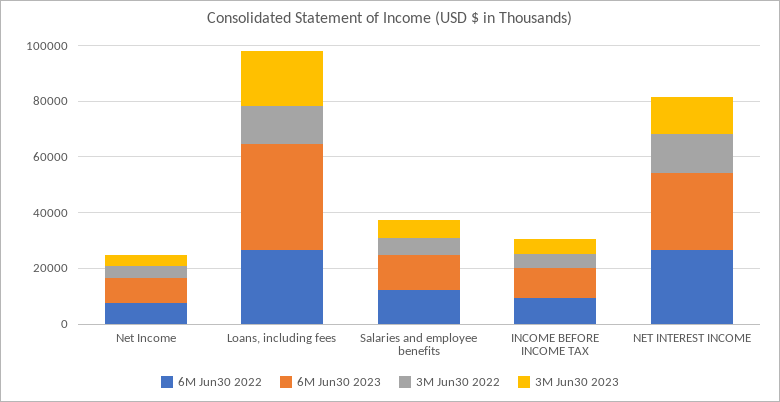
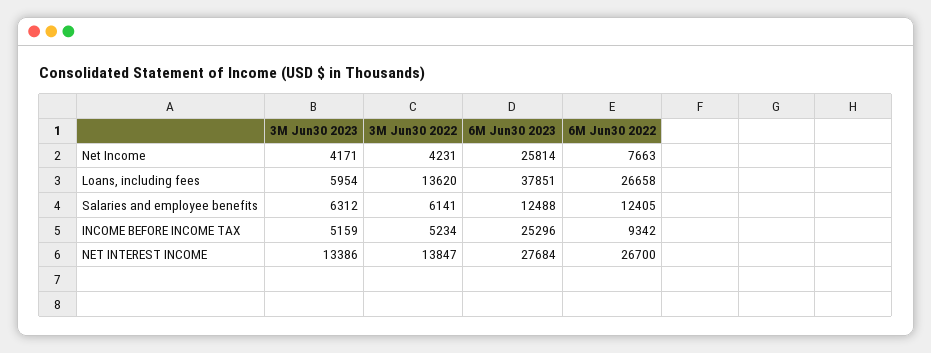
  {
    "6M Jun30 2022": {
      "Net Income": 7663,
      "Loans, including fees": 26658,
      "Salaries and employee benefits": 12405,
      "INCOME BEFORE INCOME TAX": 9342,
      "NET INTEREST INCOME": 26700
    },
    "6M Jun30 2023": {
-     "Net Income": 10000,
+     "Net Income": 25814,
      "Loans, including fees": 37851,
      "Salaries and employee benefits": 12488,
-     "INCOME BEFORE INCOME TAX": 10000,
+     "INCOME BEFORE INCOME TAX": 25296,
      "NET INTEREST INCOME": 27684
    },
    "3M Jun30 2022": {
      "Net Income": 4231,
      "Loans, including fees": 13620,
      "Salaries and employee benefits": 6141,
      "INCOME BEFORE INCOME TAX": 5234,
      "NET INTEREST INCOME": 13847
    },
    "3M Jun30 2023": {
      "Net Income": 4171,
-     "Loans, including fees": 20000,
+     "Loans, including fees": 5954,
      "Salaries and employee benefits": 6312,
      "INCOME BEFORE INCOME TAX": 5159,
      "NET INTEREST INCOME": 13386
    }
  }

